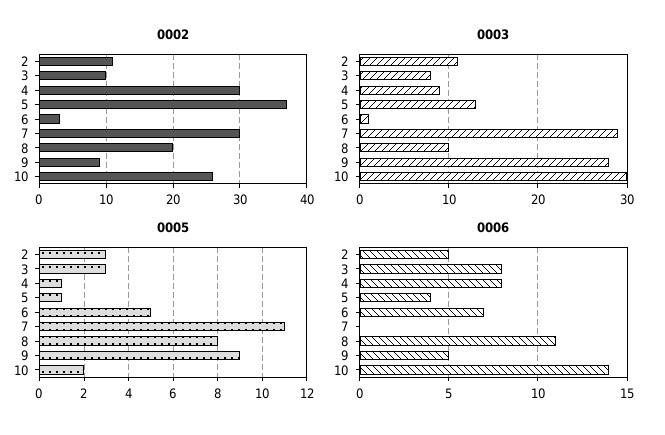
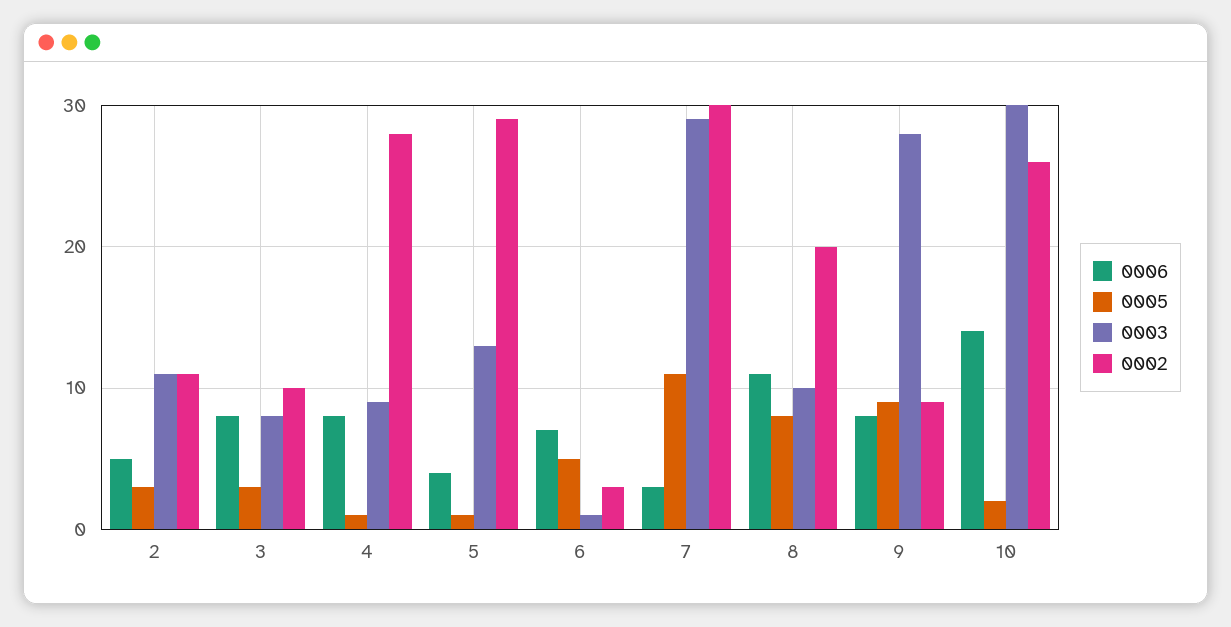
  {
    "0002": {
      "2": 11,
      "3": 10,
-     "4": 30,
+     "4": 28,
-     "5": 37,
+     "5": 29,
      "6": 3,
      "7": 30,
      "8": 20,
      "9": 9,
      "10": 26
    },
    "0003": {
      "2": 11,
      "3": 8,
      "4": 9,
      "5": 13,
      "6": 1,
      "7": 29,
      "8": 10,
      "9": 28,
      "10": 30
    },
    "0005": {
      "2": 3,
      "3": 3,
      "4": 1,
      "5": 1,
      "6": 5,
      "7": 11,
      "8": 8,
      "9": 9,
      "10": 2
    },
    "0006": {
      "2": 5,
      "3": 8,
      "4": 8,
      "5": 4,
      "6": 7,
-     "7": 0,
+     "7": 3,
      "8": 11,
-     "9": 5,
+     "9": 8,
      "10": 14
    }
  }

